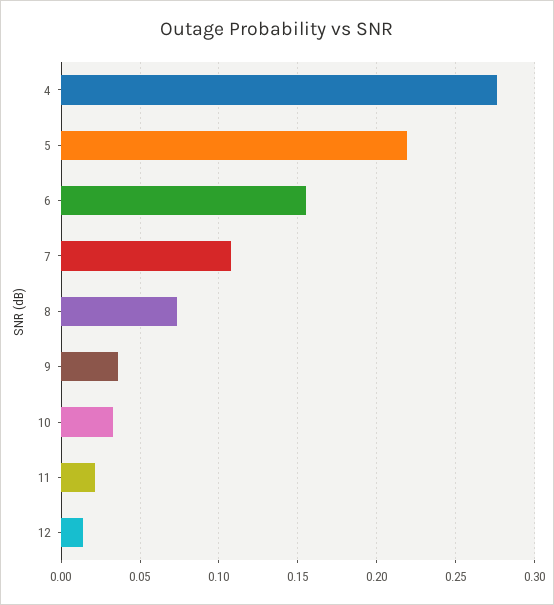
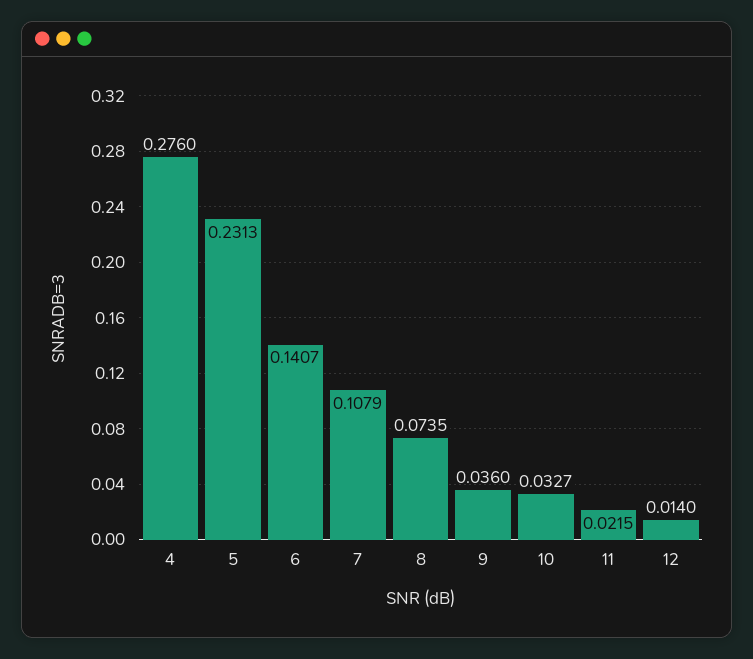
  {
    "4": 0.276,
-   "5": 0.22,
+   "5": 0.2313,
-   "6": 0.155,
+   "6": 0.1407,
    "7": 0.1079,
    "8": 0.0735,
    "9": 0.036,
    "10": 0.0327,
    "11": 0.0215,
    "12": 0.014
  }

